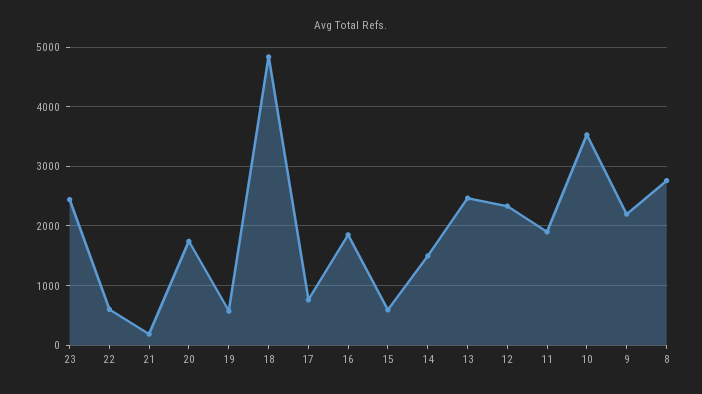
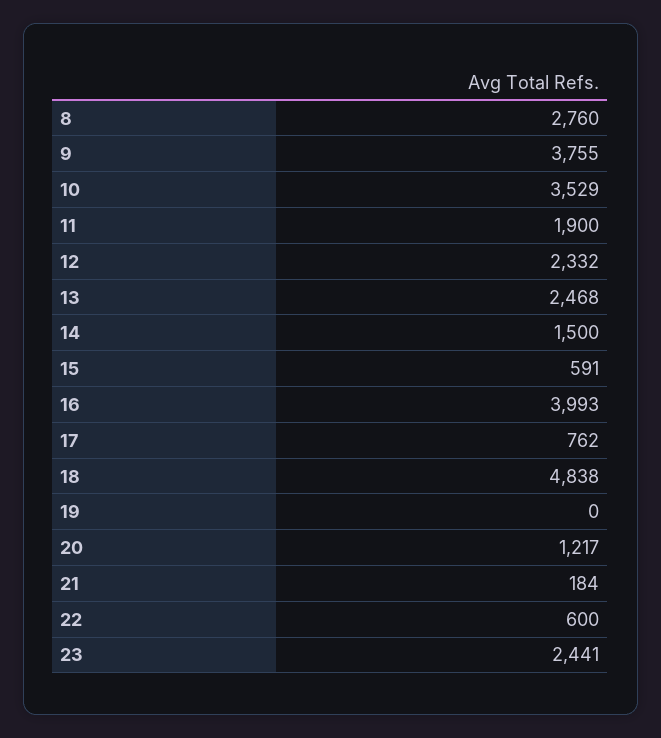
  {
    "23": 2441,
    "22": 600,
    "21": 184,
-   "20": 1800,
+   "20": 1217,
-   "19": 600,
+   "19": 0,
    "18": 4838,
    "17": 762,
-   "16": 1800,
+   "16": 3993,
    "15": 591,
    "14": 1500,
    "13": 2468,
    "12": 2332,
    "11": 1900,
    "10": 3529,
-   "9": 2200,
+   "9": 3755,
    "8": 2760
  }

